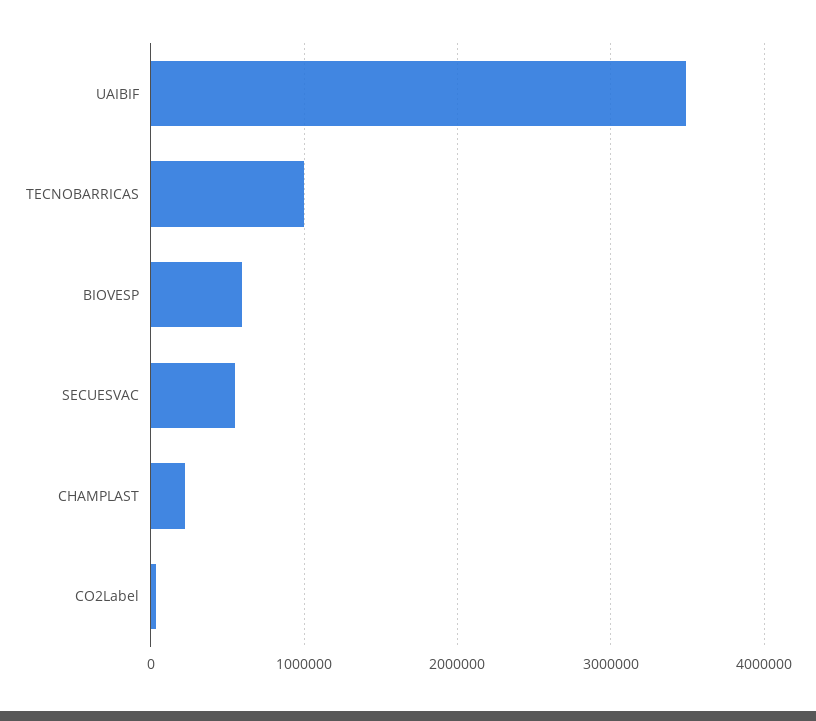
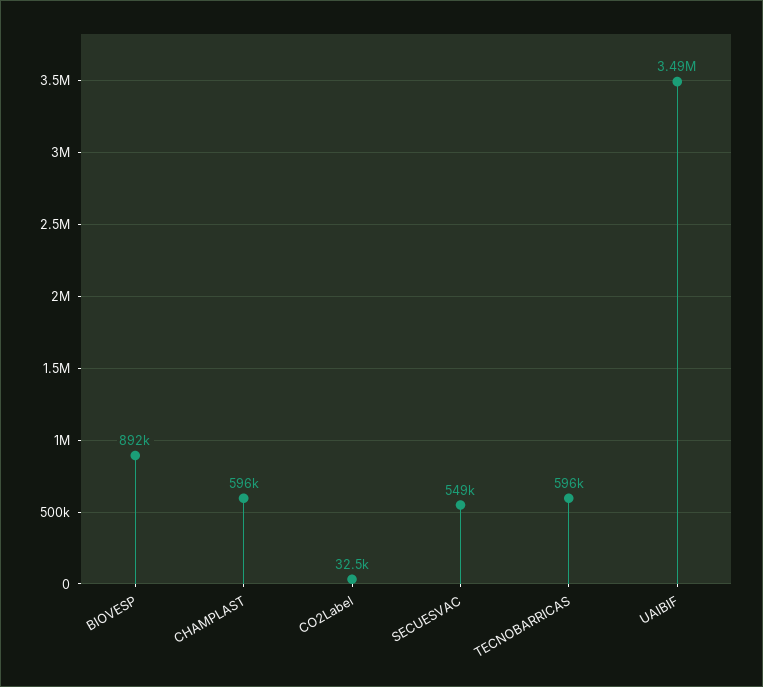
  {
    "UAIBIF": 3490000,
-   "TECNOBARRICAS": 1000000,
+   "TECNOBARRICAS": 596000,
-   "BIOVESP": 600000,
+   "BIOVESP": 892000,
    "SECUESVAC": 549000,
-   "CHAMPLAST": 200000,
+   "CHAMPLAST": 596000,
    "CO2Label": 32500
  }

